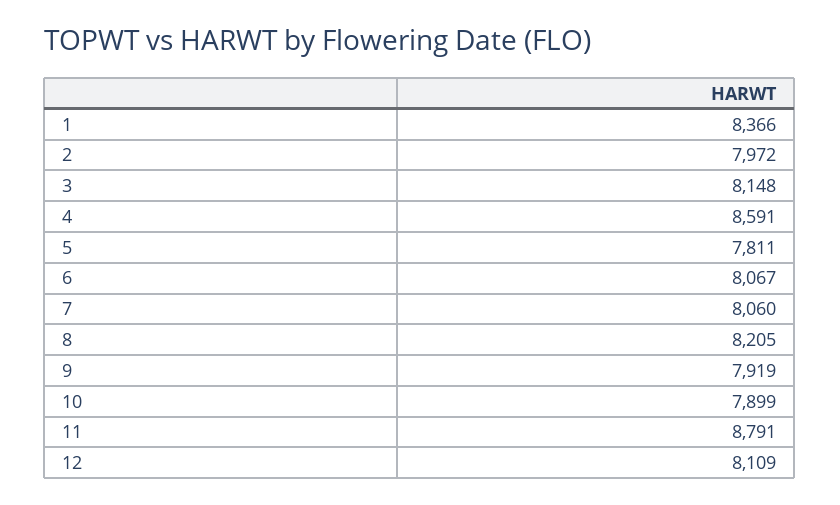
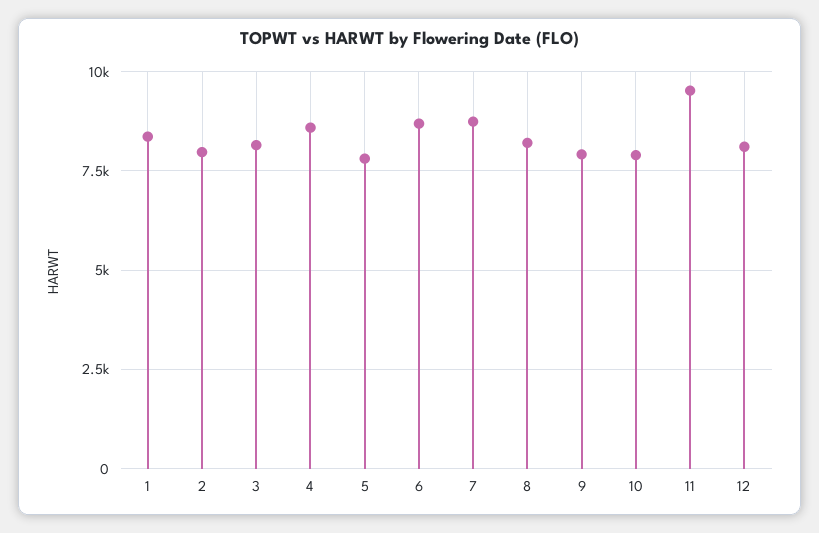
  {
    "1": 8366,
    "2": 7972,
    "3": 8148,
    "4": 8591,
    "5": 7811,
-   "6": 8067,
+   "6": 8750,
-   "7": 8060,
+   "7": 8750,
    "8": 8205,
    "9": 7919,
    "10": 7899,
-   "11": 8791,
+   "11": 9500,
    "12": 8109
  }

